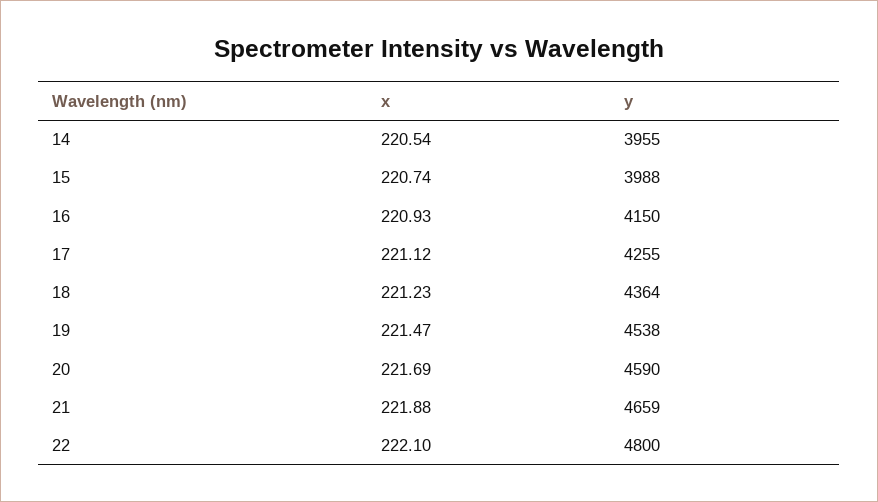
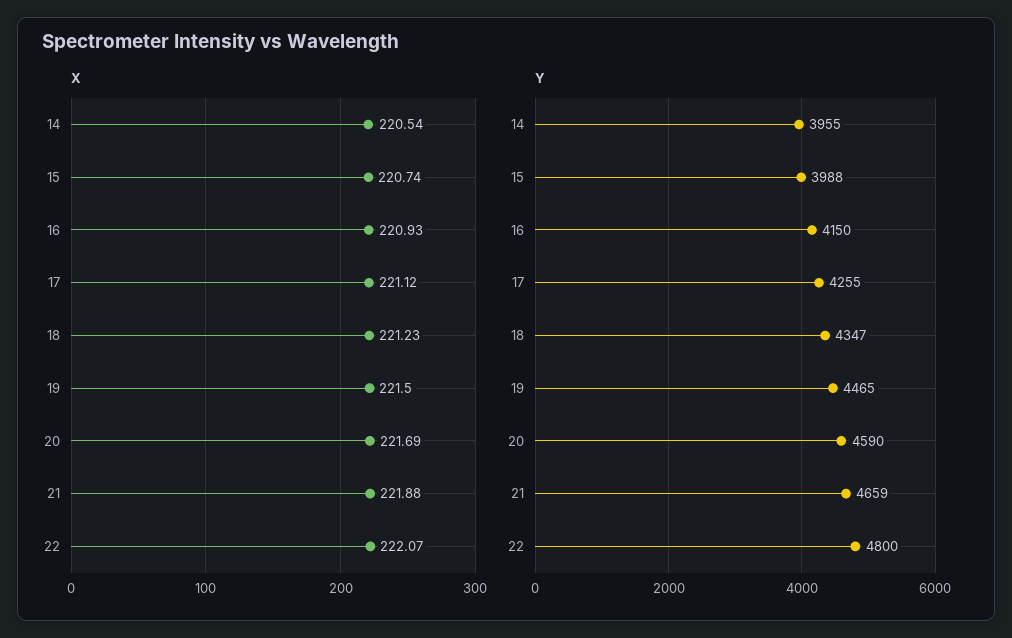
  {
    "x": {
      "14": 220.54,
      "15": 220.74,
      "16": 220.93,
      "17": 221.12,
      "18": 221.23,
-     "19": 221.47,
+     "19": 221.5,
      "20": 221.69,
      "21": 221.88,
-     "22": 222.1
+     "22": 222.07
    },
    "y": {
      "14": 3955,
      "15": 3988,
      "16": 4150,
      "17": 4255,
-     "18": 4364,
+     "18": 4347,
-     "19": 4538,
+     "19": 4465,
      "20": 4590,
      "21": 4659,
      "22": 4800
    }
  }

